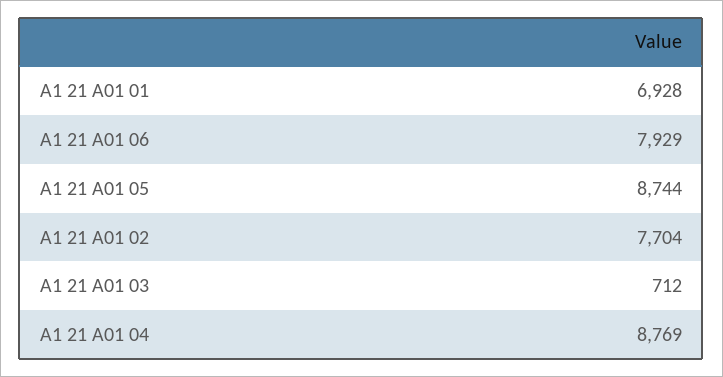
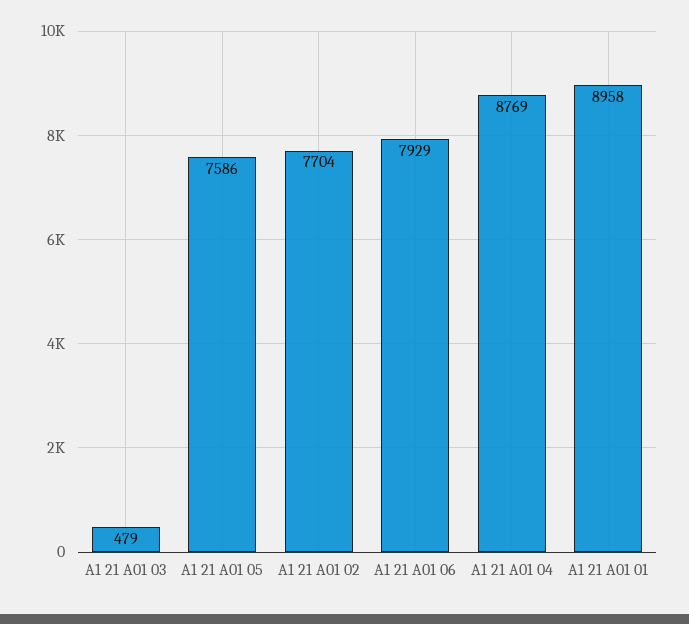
  {
-   "A1 21 A01 01": 6928,
+   "A1 21 A01 01": 8958,
    "A1 21 A01 06": 7929,
-   "A1 21 A01 05": 8744,
+   "A1 21 A01 05": 7586,
    "A1 21 A01 02": 7704,
-   "A1 21 A01 03": 712,
+   "A1 21 A01 03": 479,
    "A1 21 A01 04": 8769
  }

